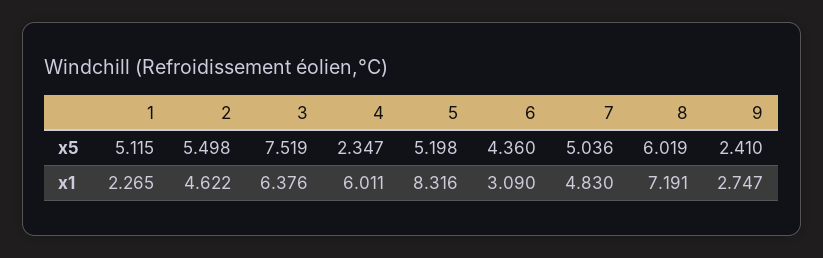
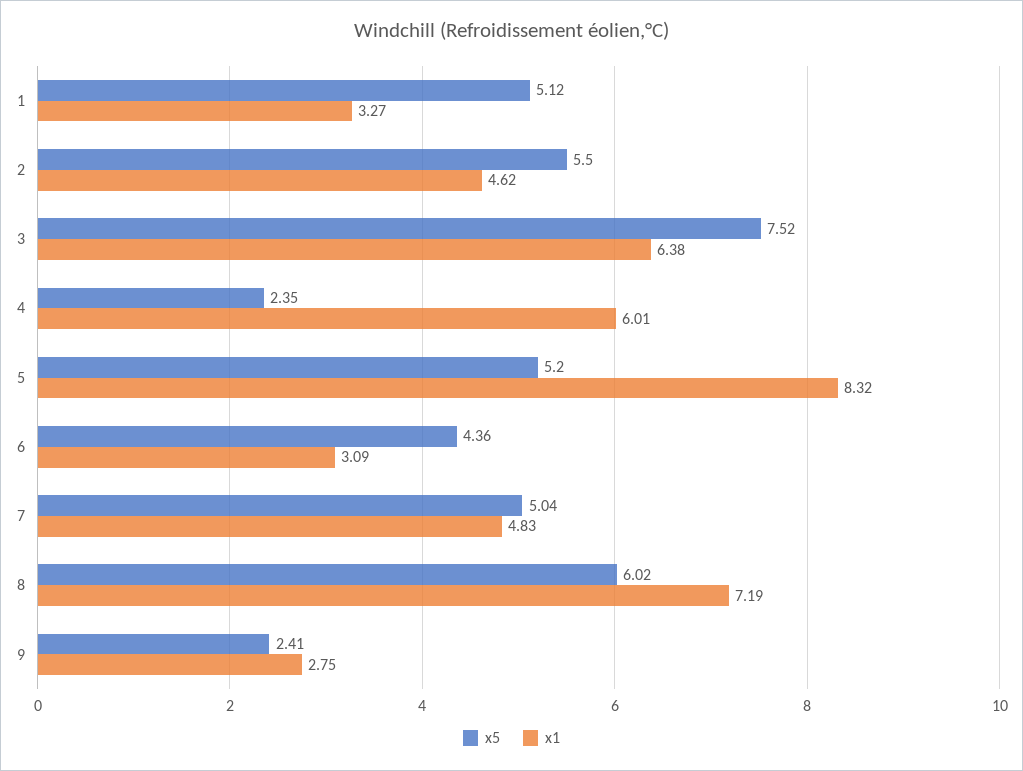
  {
    "x5": {
      "1": 5.115,
      "2": 5.498,
      "3": 7.519,
      "4": 2.347,
      "5": 5.198,
      "6": 4.36,
      "7": 5.036,
      "8": 6.019,
      "9": 2.41
    },
    "x1": {
-     "1": 2.265,
+     "1": 3.27,
      "2": 4.622,
      "3": 6.376,
      "4": 6.011,
      "5": 8.316,
      "6": 3.09,
      "7": 4.83,
      "8": 7.191,
      "9": 2.747
    }
  }

